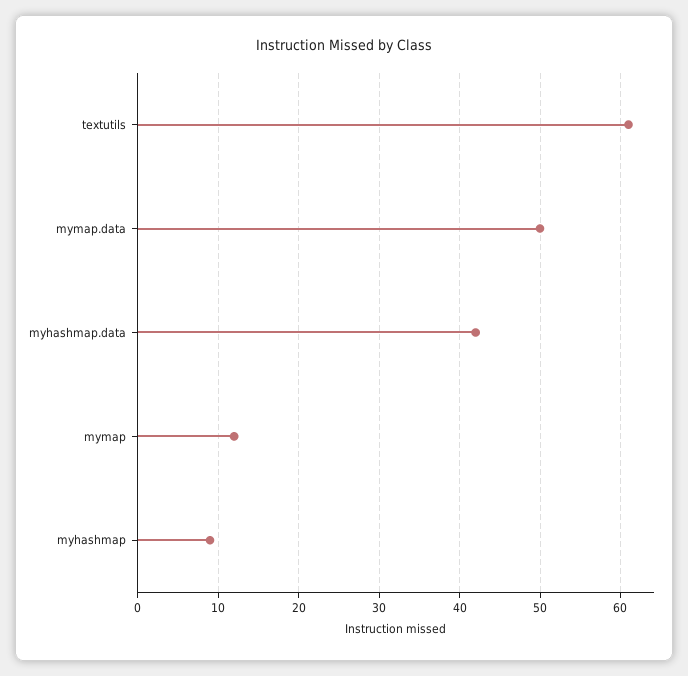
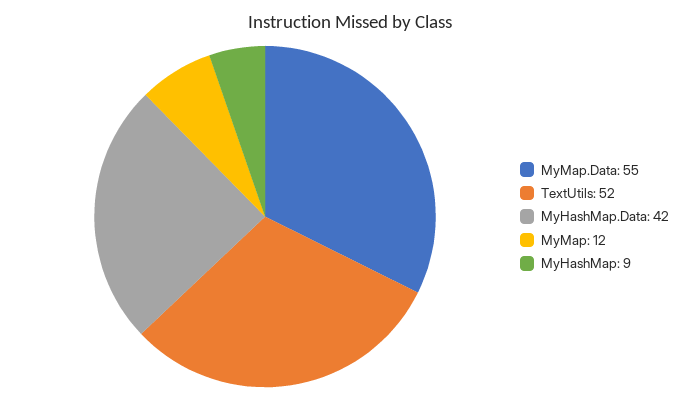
  {
-   "textutils": 61,
+   "textutils": 52,
-   "mymap.data": 50,
+   "mymap.data": 55,
    "myhashmap.data": 42,
    "mymap": 12,
    "myhashmap": 9
  }

